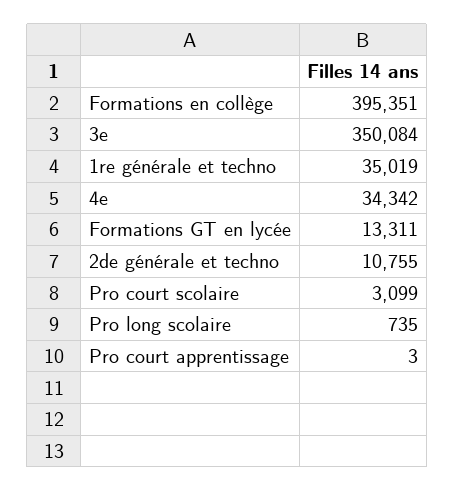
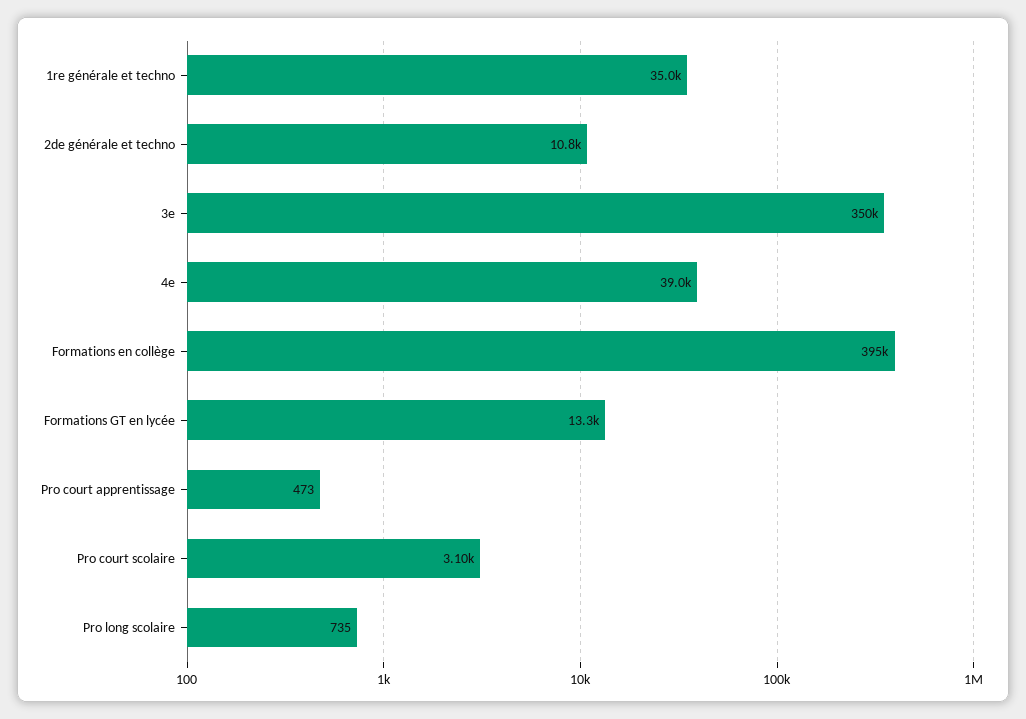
  {
    "Formations en collège": 395351,
    "3e": 350084,
    "1re générale et techno": 35019,
-   "4e": 34342,
+   "4e": 39000,
    "Formations GT en lycée": 13311,
    "2de générale et techno": 10755,
    "Pro court scolaire": 3099,
    "Pro long scolaire": 735,
-   "Pro court apprentissage": 3
+   "Pro court apprentissage": 473
  }

